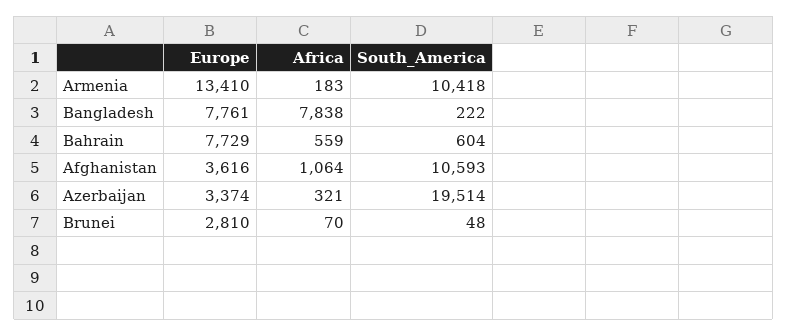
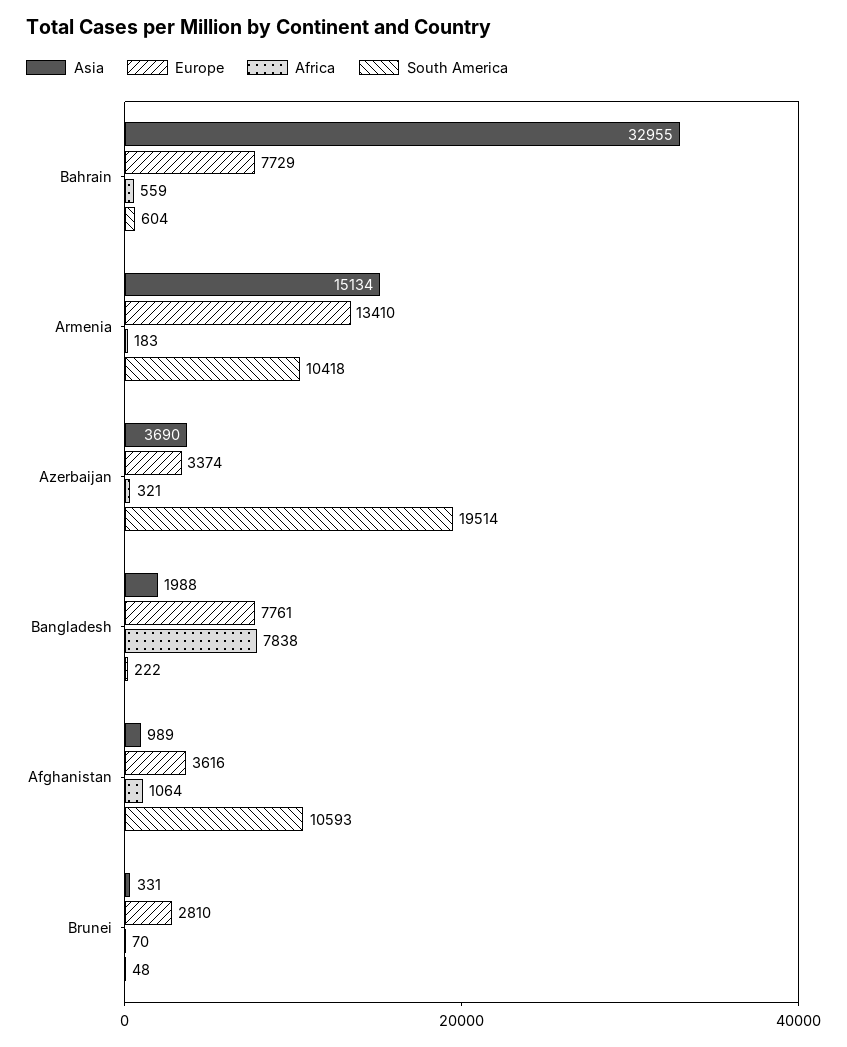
  {
    "Europe": {
      "Armenia": 13410,
      "Bangladesh": 7761,
      "Bahrain": 7729,
      "Afghanistan": 3616,
      "Azerbaijan": 3374,
      "Brunei": 2810
    },
    "Africa": {
      "Armenia": 183,
      "Bangladesh": 7838,
      "Bahrain": 559,
      "Afghanistan": 1064,
      "Azerbaijan": 321,
      "Brunei": 70
    },
    "South_America": {
      "Armenia": 10418,
      "Bangladesh": 222,
      "Bahrain": 604,
      "Afghanistan": 10593,
      "Azerbaijan": 19514,
      "Brunei": 48
-   }
+   },
+   "Asia": {
+     "Bahrain": 32955,
+     "Armenia": 15134,
+     "Azerbaijan": 3690,
+     "Bangladesh": 1988,
+     "Afghanistan": 989,
+     "Brunei": 331
+   }
  }

